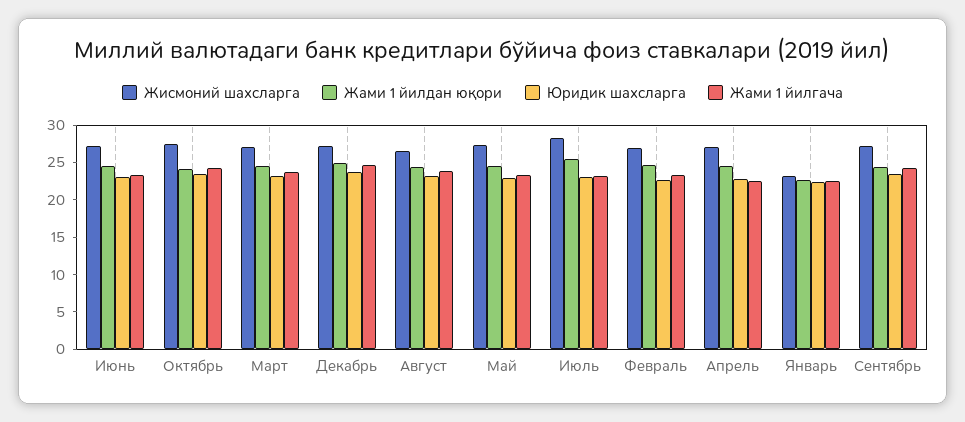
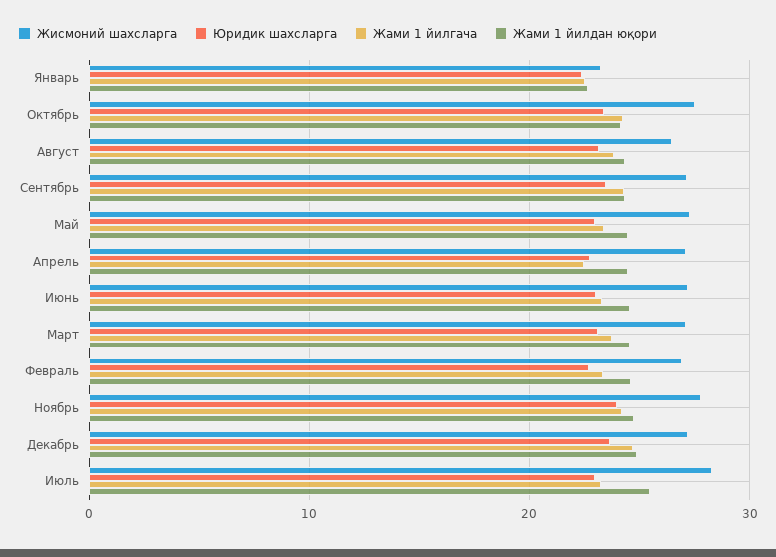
  {
    "Жисмоний шахсларга": {
      "Июнь": 27,
      "Октябрь": 28,
      "Март": 27,
      "Декабрь": 27,
      "Август": 26,
      "Май": 27,
      "Июль": 28,
      "Февраль": 27,
      "Апрель": 27,
      "Январь": 23,
-     "Сентябрь": 27
+     "Сентябрь": 27,
+     "Ноябрь": 28
    },
    "Жами 1 йилдан юқори": {
      "Июнь": 25,
      "Октябрь": 24,
      "Март": 25,
      "Декабрь": 25,
      "Август": 24,
      "Май": 24,
      "Июль": 25,
      "Февраль": 25,
      "Апрель": 24,
      "Январь": 23,
-     "Сентябрь": 24
+     "Сентябрь": 24,
+     "Ноябрь": 25
    },
    "Юридик шахсларга": {
      "Июнь": 23,
      "Октябрь": 23,
      "Март": 23,
      "Декабрь": 24,
      "Август": 23,
      "Май": 23,
      "Июль": 23,
      "Февраль": 23,
      "Апрель": 23,
      "Январь": 22,
-     "Сентябрь": 24
+     "Сентябрь": 24,
+     "Ноябрь": 24
    },
    "Жами 1 йилгача": {
      "Июнь": 23,
      "Октябрь": 24,
      "Март": 24,
      "Декабрь": 25,
      "Август": 24,
      "Май": 23,
      "Июль": 23,
      "Февраль": 23,
      "Апрель": 23,
      "Январь": 23,
-     "Сентябрь": 24
+     "Сентябрь": 24,
+     "Ноябрь": 24
    }
  }

